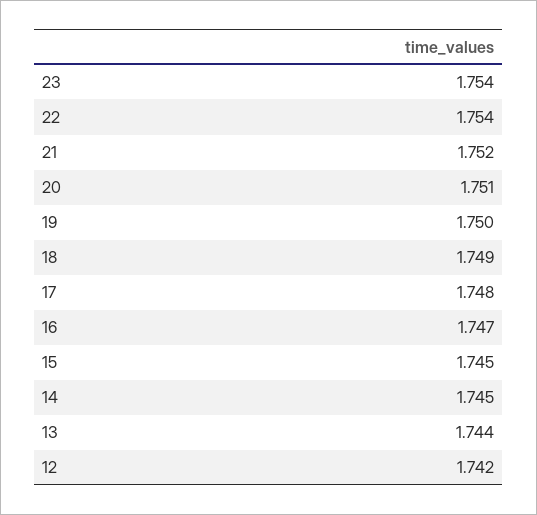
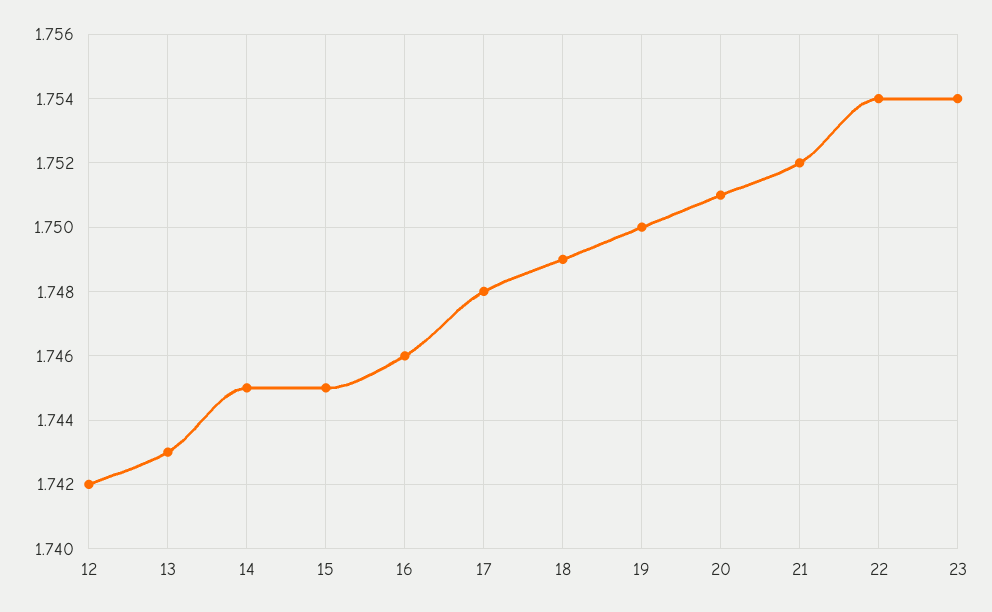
  {
    "23": 1.754,
    "22": 1.754,
    "21": 1.752,
    "20": 1.751,
    "19": 1.75,
    "18": 1.749,
    "17": 1.748,
-   "16": 1.747,
+   "16": 1.746,
    "15": 1.745,
    "14": 1.745,
-   "13": 1.744,
+   "13": 1.743,
    "12": 1.742
  }

